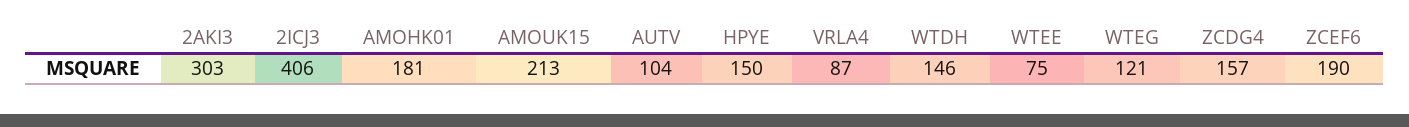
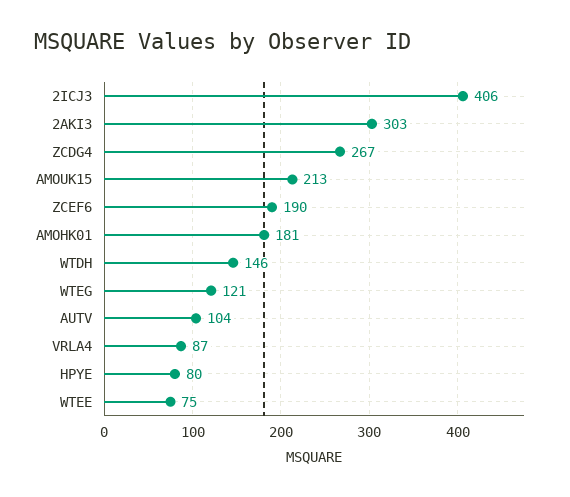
  {
    "2AKI3": 303,
    "2ICJ3": 406,
    "AMOHK01": 181,
    "AMOUK15": 213,
    "AUTV": 104,
-   "HPYE": 150,
+   "HPYE": 80,
    "VRLA4": 87,
    "WTDH": 146,
    "WTEE": 75,
    "WTEG": 121,
-   "ZCDG4": 157,
+   "ZCDG4": 267,
    "ZCEF6": 190
  }

